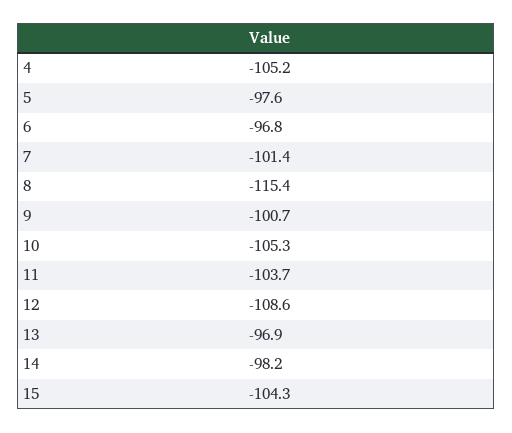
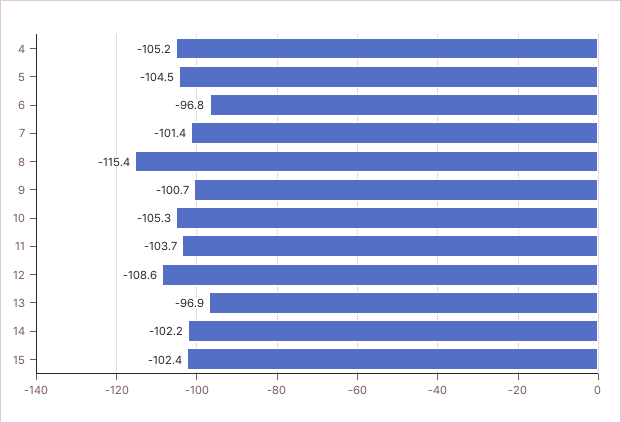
  {
    "4": -105.2,
-   "5": -97.6,
+   "5": -104.5,
    "6": -96.8,
    "7": -101.4,
    "8": -115.4,
    "9": -100.7,
    "10": -105.3,
    "11": -103.7,
    "12": -108.6,
    "13": -96.9,
-   "14": -98.2,
+   "14": -102.2,
-   "15": -104.3
+   "15": -102.4
  }

